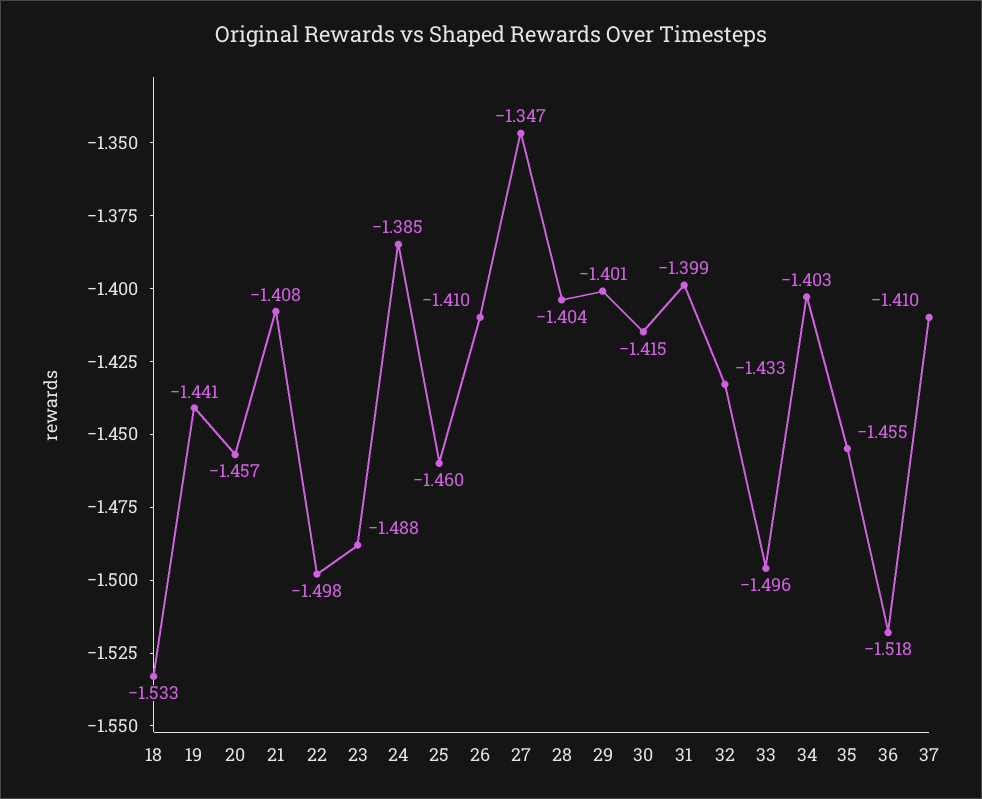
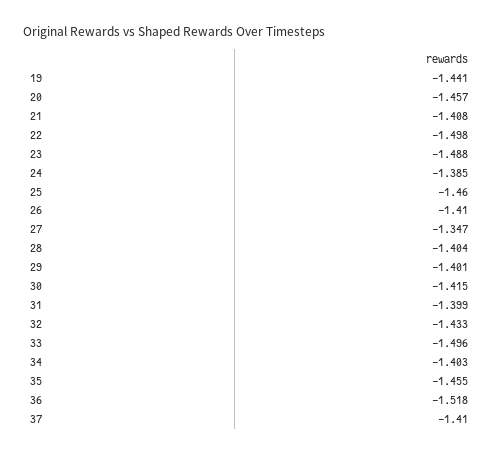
  {
-   "18": -1.533,
    "19": -1.441,
    "20": -1.457,
    "21": -1.408,
    "22": -1.498,
    "23": -1.488,
    "24": -1.385,
    "25": -1.46,
    "26": -1.41,
    "27": -1.347,
    "28": -1.404,
    "29": -1.401,
    "30": -1.415,
    "31": -1.399,
    "32": -1.433,
    "33": -1.496,
    "34": -1.403,
    "35": -1.455,
    "36": -1.518,
    "37": -1.41
  }

